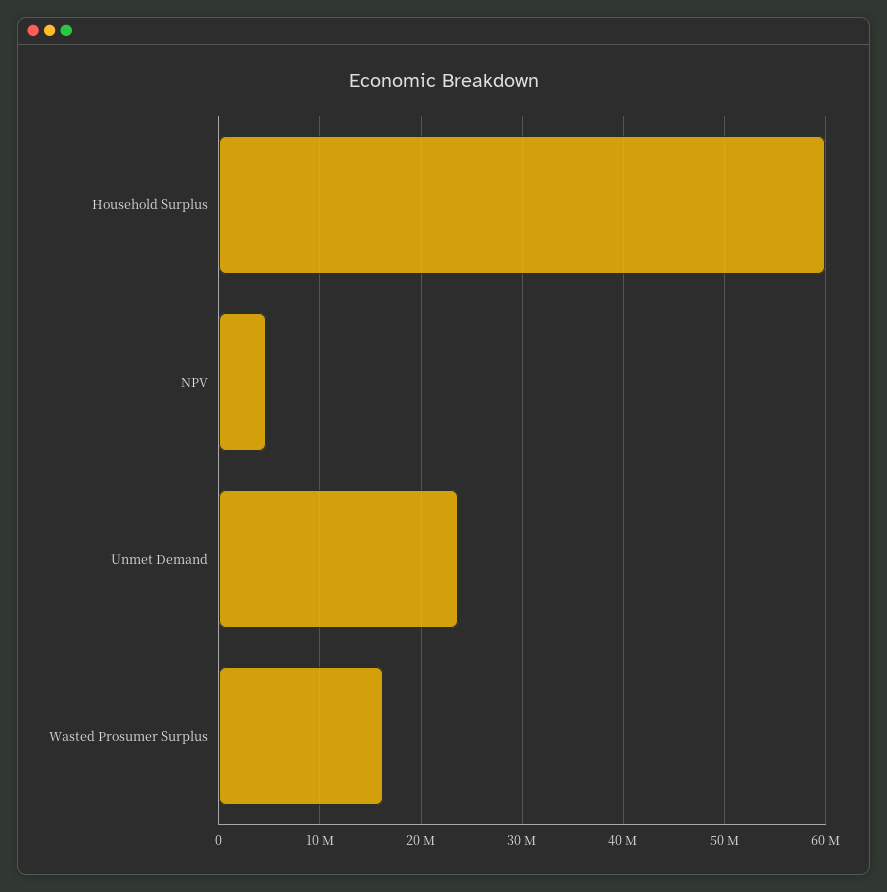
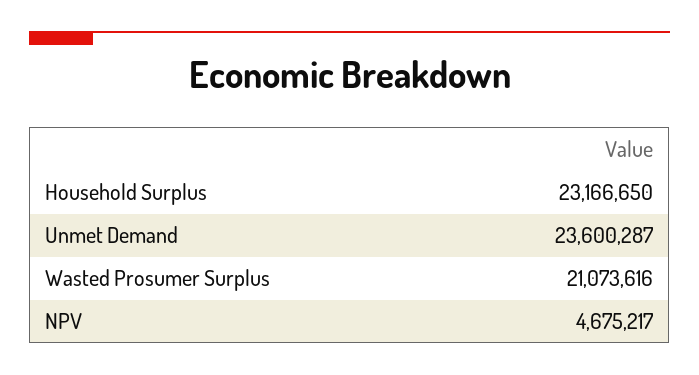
  {
-   "Household Surplus": 60000000,
+   "Household Surplus": 23166650,
    "NPV": 4675217,
    "Unmet Demand": 23600287,
-   "Wasted Prosumer Surplus": 16000000
+   "Wasted Prosumer Surplus": 21073616
  }

